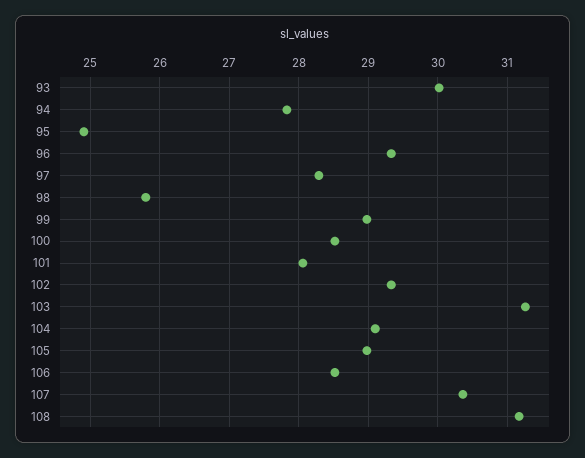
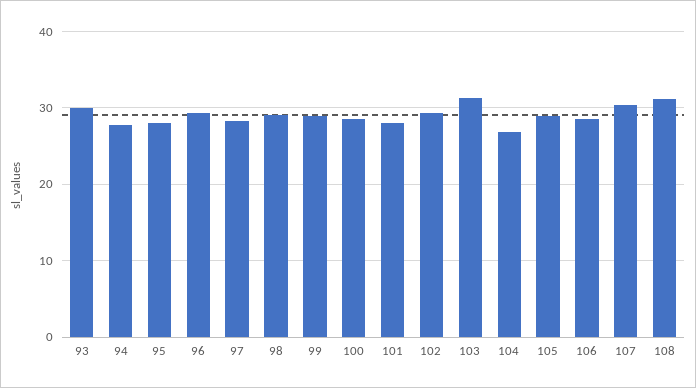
  {
    "93": 30,
    "94": 27.8,
-   "95": 24.9,
+   "95": 28,
    "96": 29.3,
    "97": 28.3,
-   "98": 25.8,
+   "98": 29,
    "99": 29,
    "100": 28.5,
    "101": 28.1,
    "102": 29.3,
    "103": 31.3,
-   "104": 29.1,
+   "104": 27,
    "105": 29,
    "106": 28.5,
    "107": 30.4,
    "108": 31.2
  }

